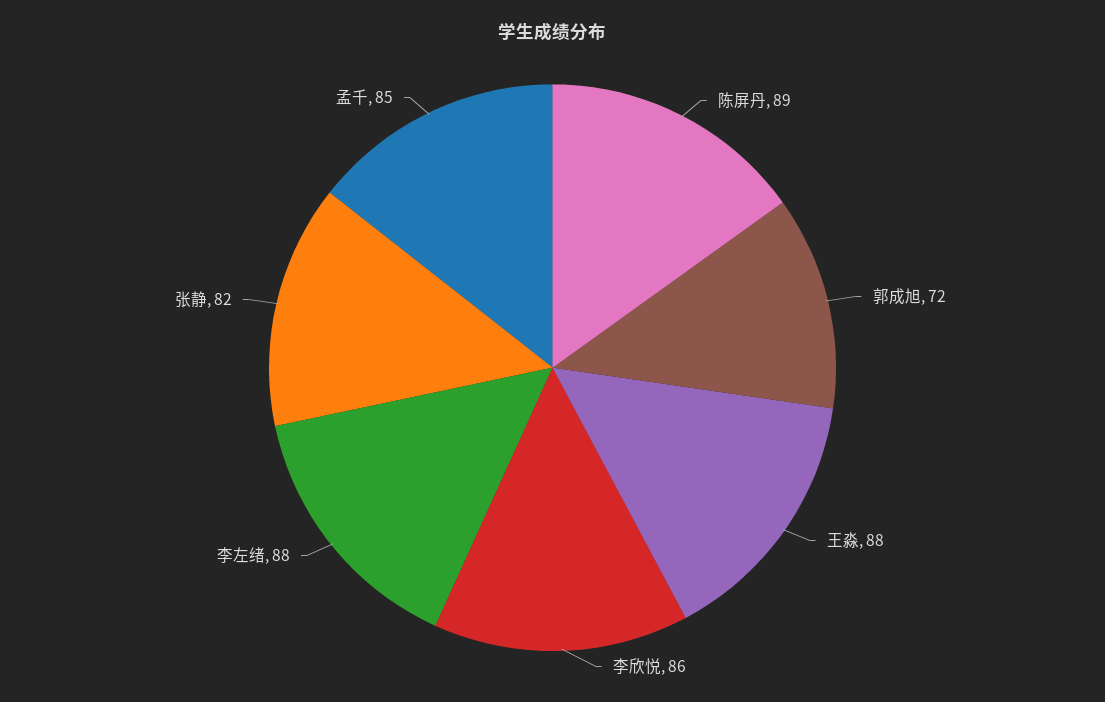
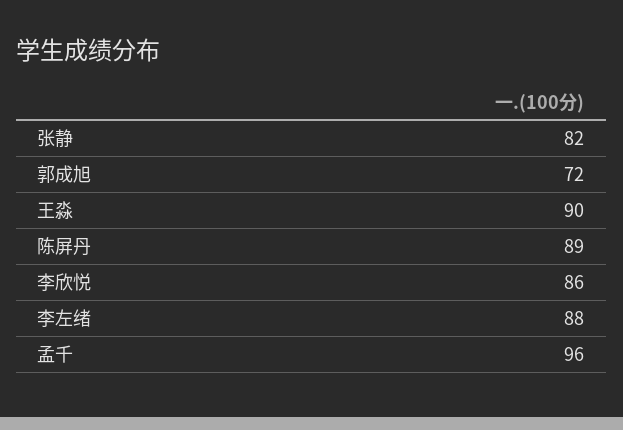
  {
    "陈屏丹": 89,
    "郭成旭": 72,
-   "王淼": 88,
+   "王淼": 90,
    "李欣悦": 86,
    "李左绪": 88,
    "张静": 82,
-   "孟千": 85
+   "孟千": 96
  }

